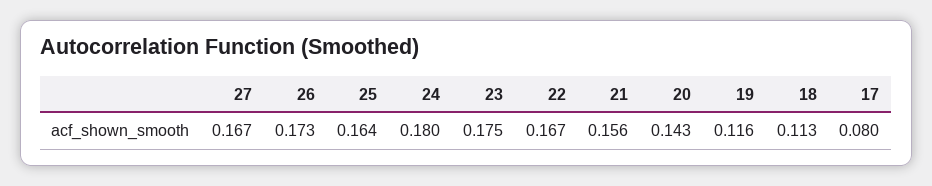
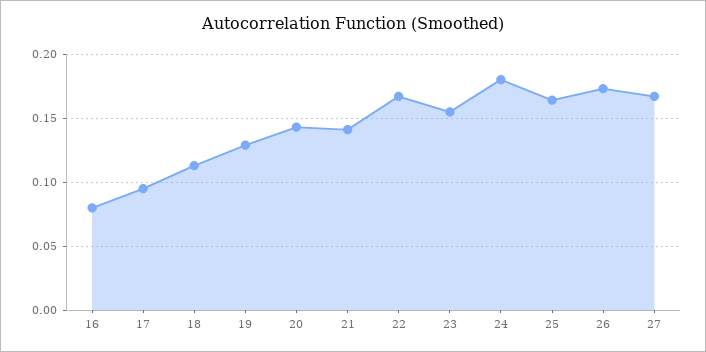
  {
    "27": 0.167,
    "26": 0.173,
    "25": 0.164,
    "24": 0.18,
-   "23": 0.175,
+   "23": 0.155,
    "22": 0.167,
-   "21": 0.156,
+   "21": 0.14,
    "20": 0.143,
-   "19": 0.116,
+   "19": 0.13,
    "18": 0.113,
-   "17": 0.08
+   "17": 0.095,
+   "16": 0.08
  }

